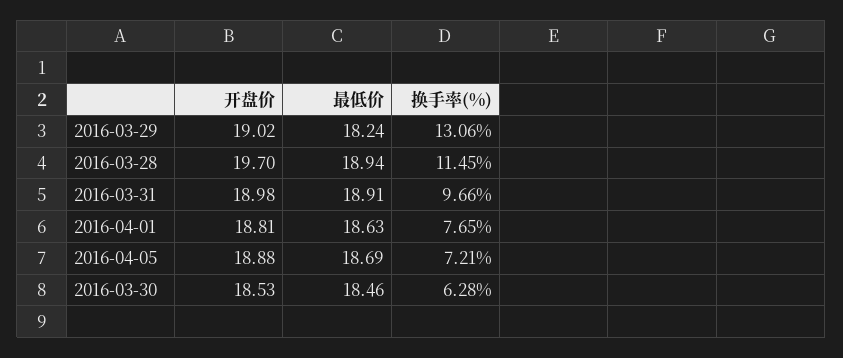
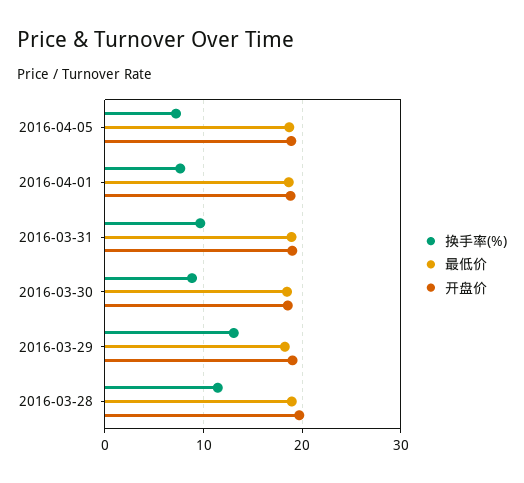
  {
    "开盘价": {
      "2016-03-29": 19.02,
      "2016-03-28": 19.7,
      "2016-03-31": 18.98,
      "2016-04-01": 18.81,
      "2016-04-05": 18.88,
      "2016-03-30": 18.53
    },
    "最低价": {
      "2016-03-29": 18.24,
      "2016-03-28": 18.94,
      "2016-03-31": 18.91,
      "2016-04-01": 18.63,
      "2016-04-05": 18.69,
      "2016-03-30": 18.46
    },
    "换手率(%)": {
      "2016-03-29": 13.06,
      "2016-03-28": 11.45,
      "2016-03-31": 9.66,
      "2016-04-01": 7.65,
      "2016-04-05": 7.21,
-     "2016-03-30": 6.28
+     "2016-03-30": 9
    }
  }

